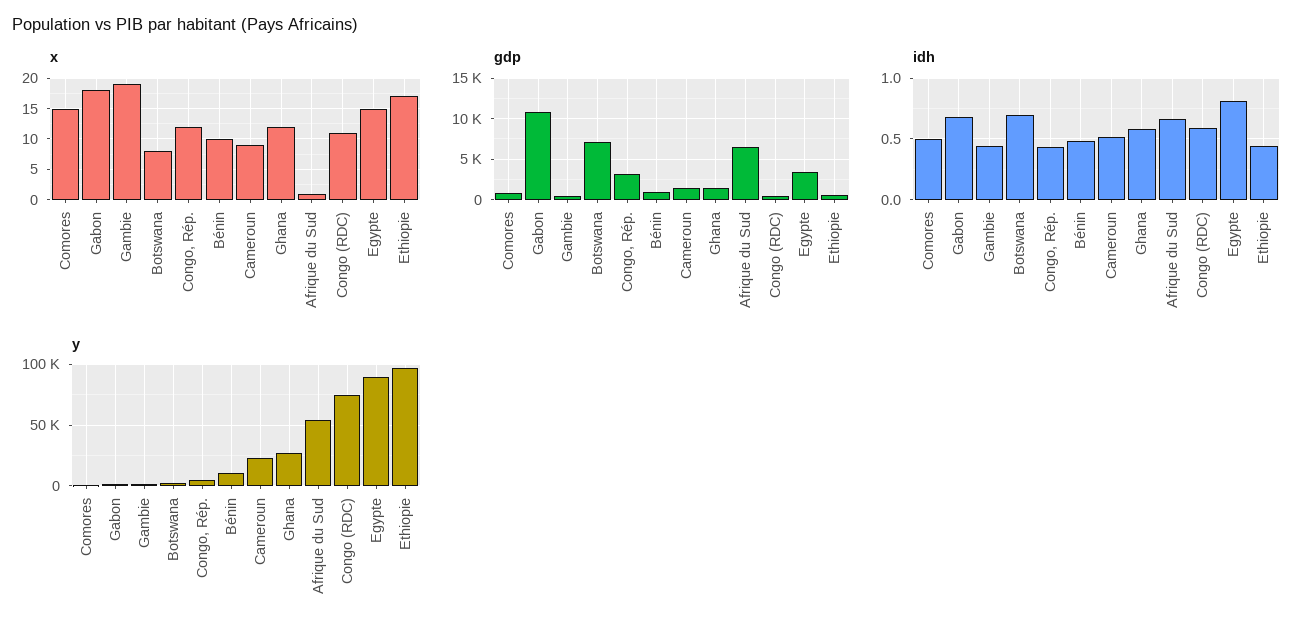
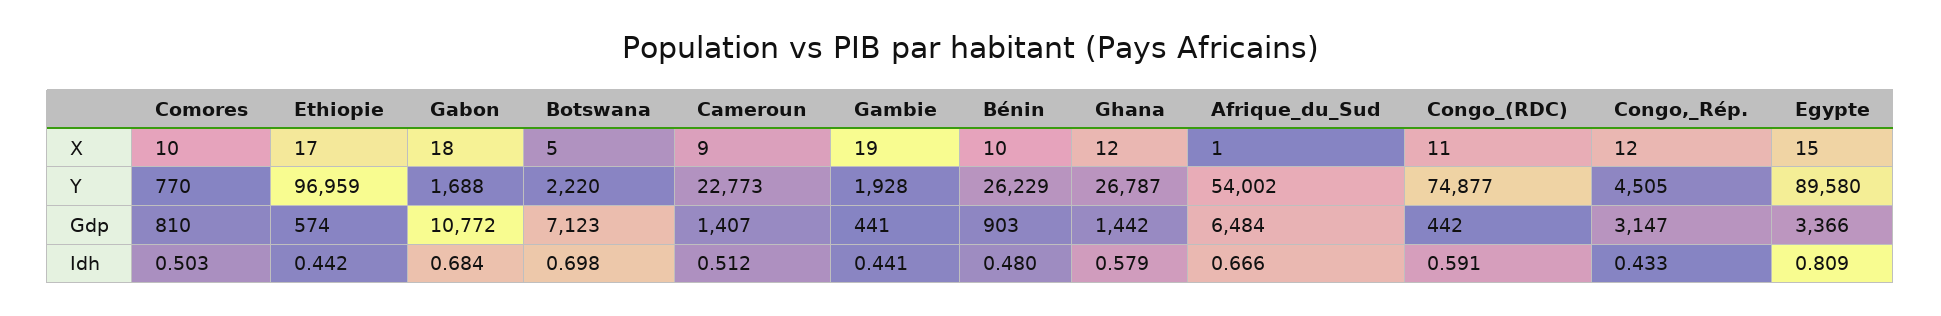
  {
    "x": {
-     "Comores": 15,
+     "Comores": 10,
      "Gabon": 18,
      "Gambie": 19,
-     "Botswana": 8,
+     "Botswana": 5,
      "Congo, Rép.": 12,
      "Bénin": 10,
      "Cameroun": 9,
      "Ghana": 12,
      "Afrique du Sud": 1,
      "Congo (RDC)": 11,
      "Egypte": 15,
      "Ethiopie": 17
    },
    "gdp": {
      "Comores": 810,
      "Gabon": 10772,
      "Gambie": 441,
      "Botswana": 7123,
      "Congo, Rép.": 3147,
      "Bénin": 903,
      "Cameroun": 1407,
      "Ghana": 1442,
      "Afrique du Sud": 6484,
      "Congo (RDC)": 442,
      "Egypte": 3366,
      "Ethiopie": 574
    },
    "idh": {
      "Comores": 0.503,
      "Gabon": 0.684,
      "Gambie": 0.441,
      "Botswana": 0.698,
      "Congo, Rép.": 0.433,
      "Bénin": 0.48,
      "Cameroun": 0.512,
      "Ghana": 0.579,
      "Afrique du Sud": 0.666,
      "Congo (RDC)": 0.591,
      "Egypte": 0.809,
      "Ethiopie": 0.442
    },
    "y": {
      "Comores": 770,
      "Gabon": 1688,
      "Gambie": 1928,
      "Botswana": 2220,
      "Congo, Rép.": 4505,
-     "Bénin": 10000,
+     "Bénin": 26229,
      "Cameroun": 22773,
      "Ghana": 26787,
      "Afrique du Sud": 54002,
      "Congo (RDC)": 74877,
      "Egypte": 89580,
      "Ethiopie": 96959
    }
  }

